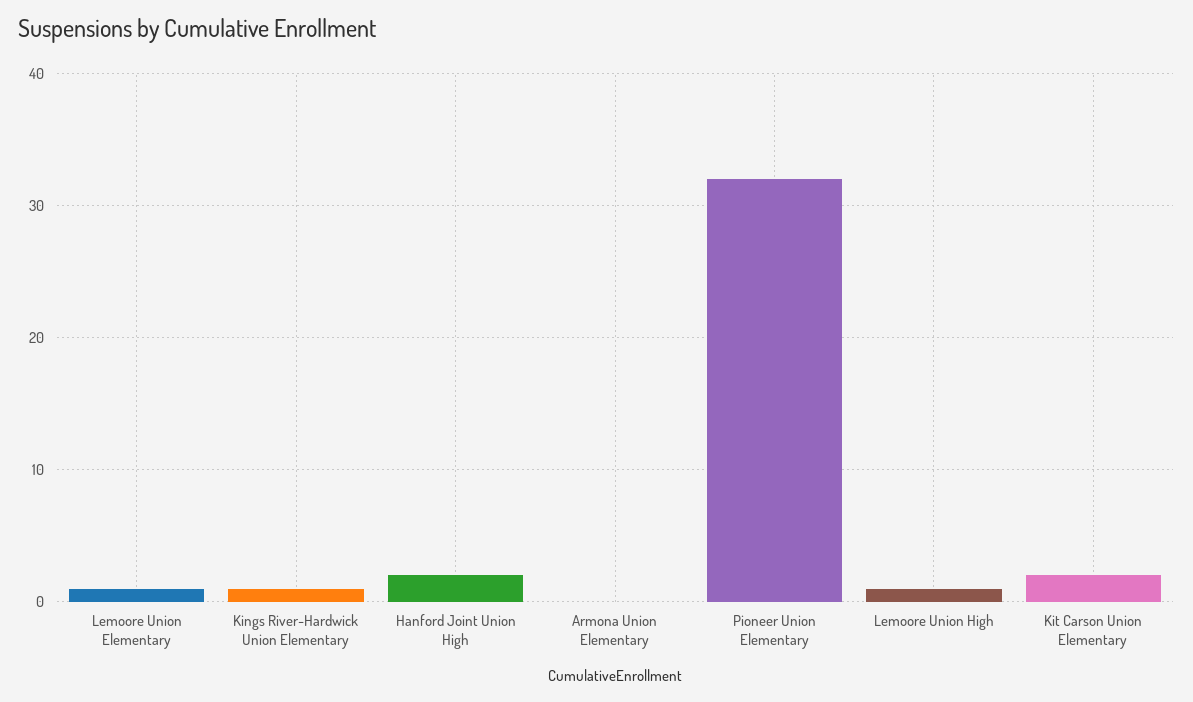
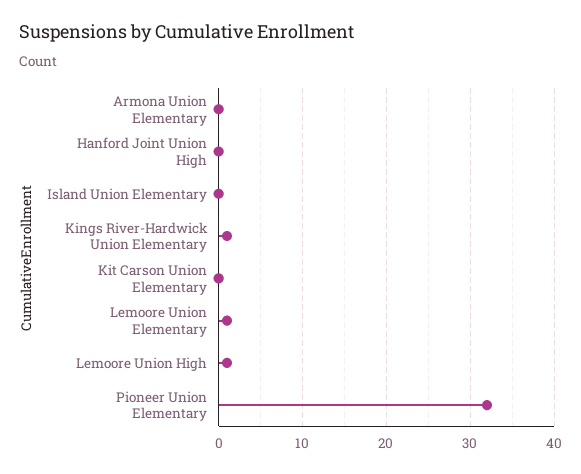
  {
    "Lemoore Union Elementary": 1,
    "Kings River-Hardwick Union Elementary": 1,
-   "Hanford Joint Union High": 2,
+   "Hanford Joint Union High": 0,
    "Armona Union Elementary": 0,
    "Pioneer Union Elementary": 32,
    "Lemoore Union High": 1,
-   "Kit Carson Union Elementary": 2
+   "Kit Carson Union Elementary": 0,
+   "Island Union Elementary": 0
  }

